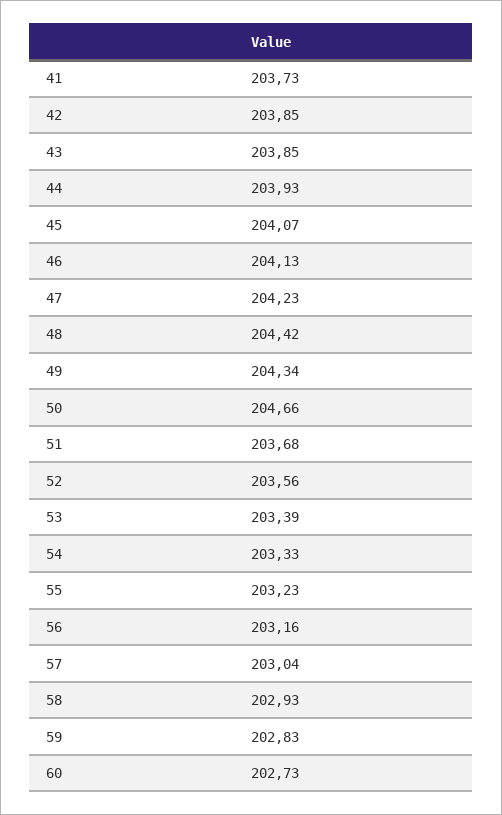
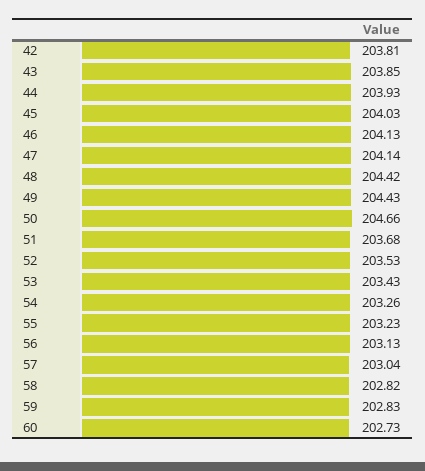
  {
-   "41": 203.73,
-   "42": 203.85,
+   "42": 203.81,
    "43": 203.85,
    "44": 203.93,
-   "45": 204.07,
+   "45": 204.03,
    "46": 204.13,
-   "47": 204.23,
+   "47": 204.14,
    "48": 204.42,
-   "49": 204.34,
+   "49": 204.43,
    "50": 204.66,
    "51": 203.68,
-   "52": 203.56,
+   "52": 203.53,
-   "53": 203.39,
+   "53": 203.43,
-   "54": 203.33,
+   "54": 203.26,
    "55": 203.23,
-   "56": 203.16,
+   "56": 203.13,
    "57": 203.04,
-   "58": 202.93,
+   "58": 202.82,
    "59": 202.83,
    "60": 202.73
  }

